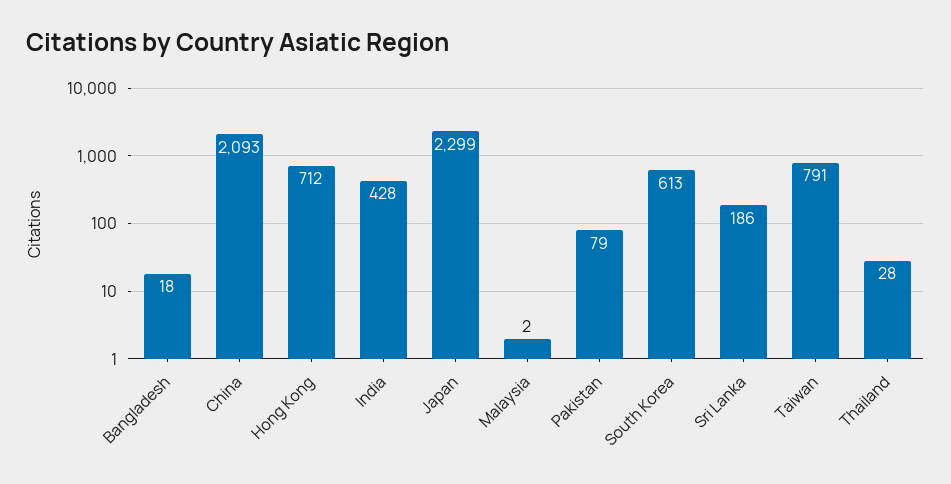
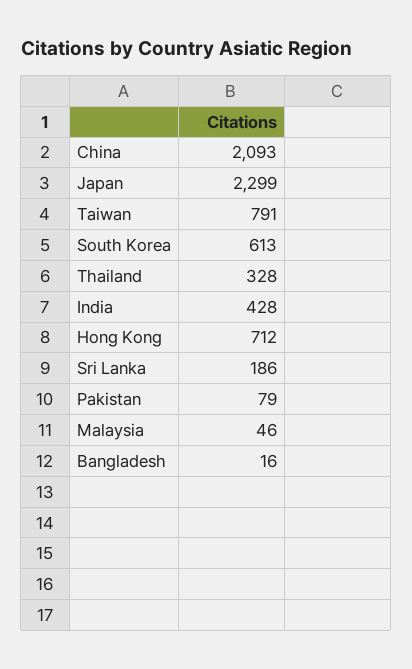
  {
-   "Bangladesh": 18,
+   "Bangladesh": 16,
    "China": 2093,
    "Hong Kong": 712,
    "India": 428,
    "Japan": 2299,
-   "Malaysia": 2,
+   "Malaysia": 46,
    "Pakistan": 79,
    "South Korea": 613,
    "Sri Lanka": 186,
    "Taiwan": 791,
-   "Thailand": 28
+   "Thailand": 328
  }

